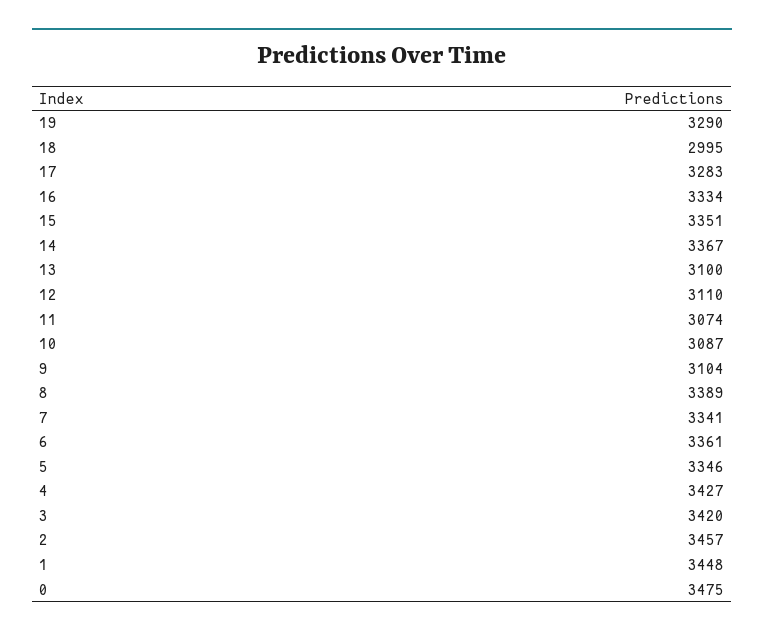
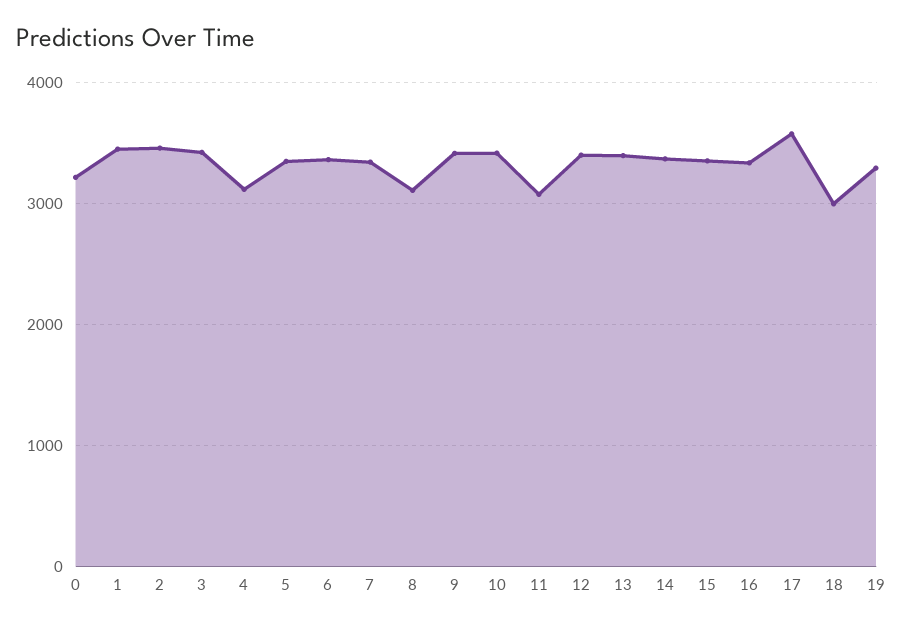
  {
    "19": 3290,
    "18": 2995,
-   "17": 3283,
+   "17": 3600,
    "16": 3334,
    "15": 3351,
    "14": 3367,
-   "13": 3100,
+   "13": 3400,
-   "12": 3110,
+   "12": 3400,
    "11": 3074,
-   "10": 3087,
+   "10": 3400,
-   "9": 3104,
+   "9": 3400,
-   "8": 3389,
+   "8": 3100,
    "7": 3341,
    "6": 3361,
    "5": 3346,
-   "4": 3427,
+   "4": 3100,
    "3": 3420,
    "2": 3457,
    "1": 3448,
-   "0": 3475
+   "0": 3200
  }

